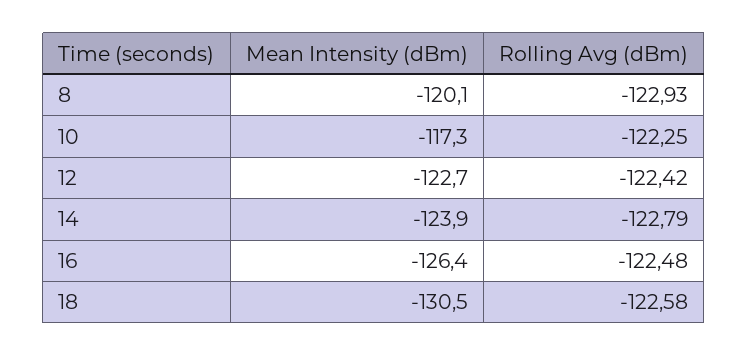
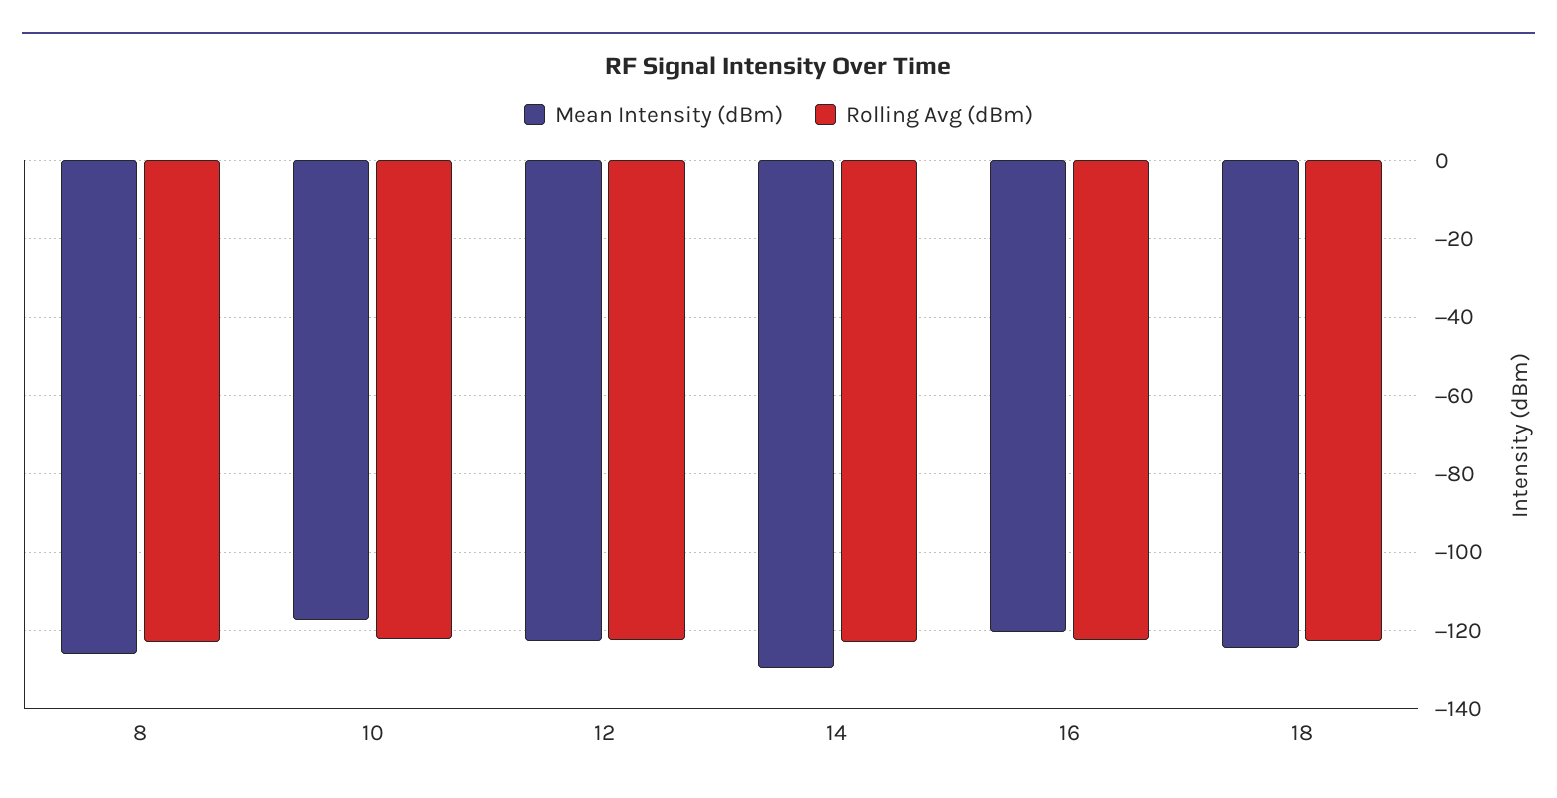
  {
    "Mean Intensity (dBm)": {
-     "8": -120.1,
+     "8": -126,
      "10": -117.3,
      "12": -122.7,
-     "14": -123.9,
+     "14": -130,
-     "16": -126.4,
+     "16": -120,
-     "18": -130.5
+     "18": -124
    },
    "Rolling Avg (dBm)": {
      "8": -122.93,
      "10": -122.25,
      "12": -122.42,
      "14": -122.79,
      "16": -122.48,
      "18": -122.58
    }
  }

